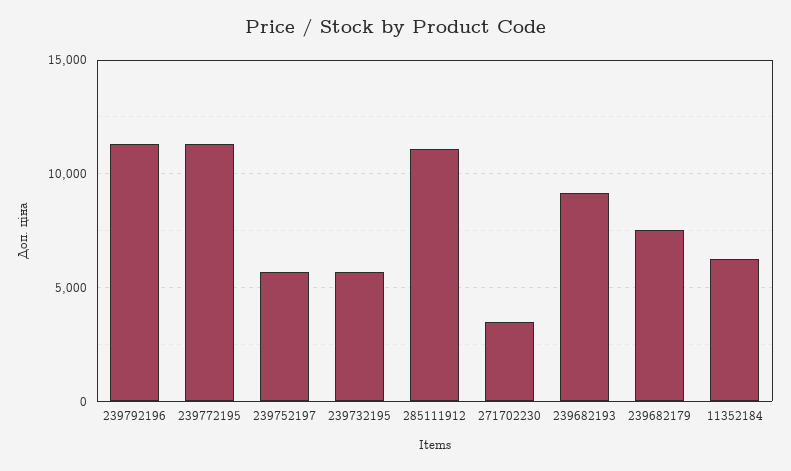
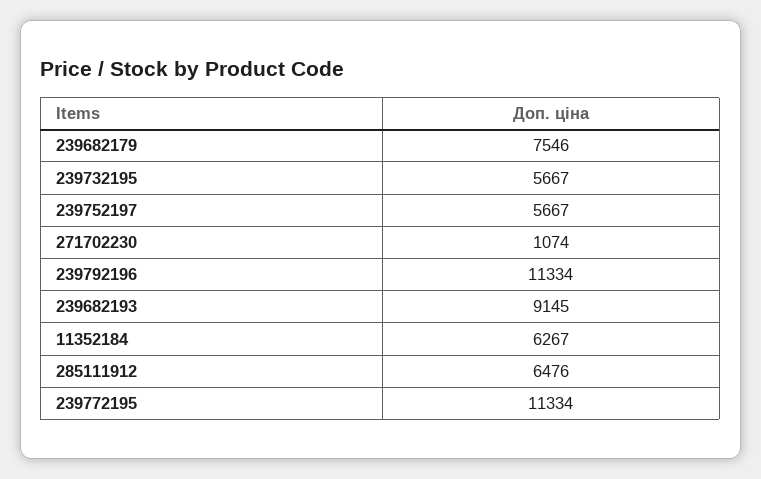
  {
    "239792196": 11334,
    "239772195": 11334,
    "239752197": 5667,
    "239732195": 5667,
-   "285111912": 11000,
+   "285111912": 6476,
-   "271702230": 3500,
+   "271702230": 1074,
    "239682193": 9145,
    "239682179": 7546,
    "11352184": 6267
  }

